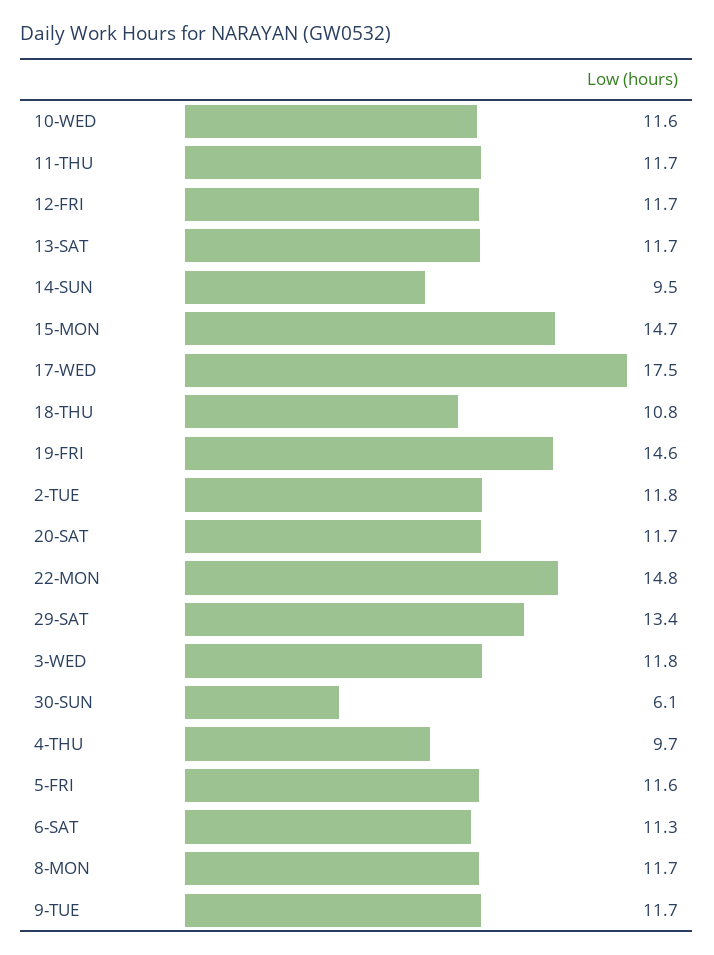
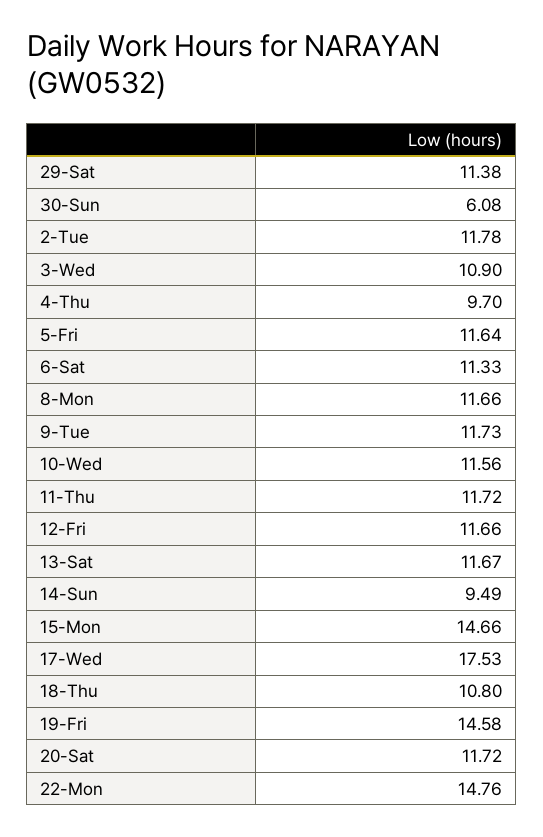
  {
    "10-WED": 11.56,
    "11-THU": 11.72,
    "12-FRI": 11.66,
    "13-SAT": 11.67,
    "14-SUN": 9.49,
    "15-MON": 14.66,
    "17-WED": 17.53,
    "18-THU": 10.8,
    "19-FRI": 14.58,
    "2-TUE": 11.78,
    "20-SAT": 11.72,
    "22-MON": 14.76,
-   "29-SAT": 13.4,
+   "29-SAT": 11.38,
-   "3-WED": 11.8,
+   "3-WED": 10.9,
    "30-SUN": 6.08,
    "4-THU": 9.7,
    "5-FRI": 11.64,
    "6-SAT": 11.33,
    "8-MON": 11.66,
    "9-TUE": 11.73
  }

